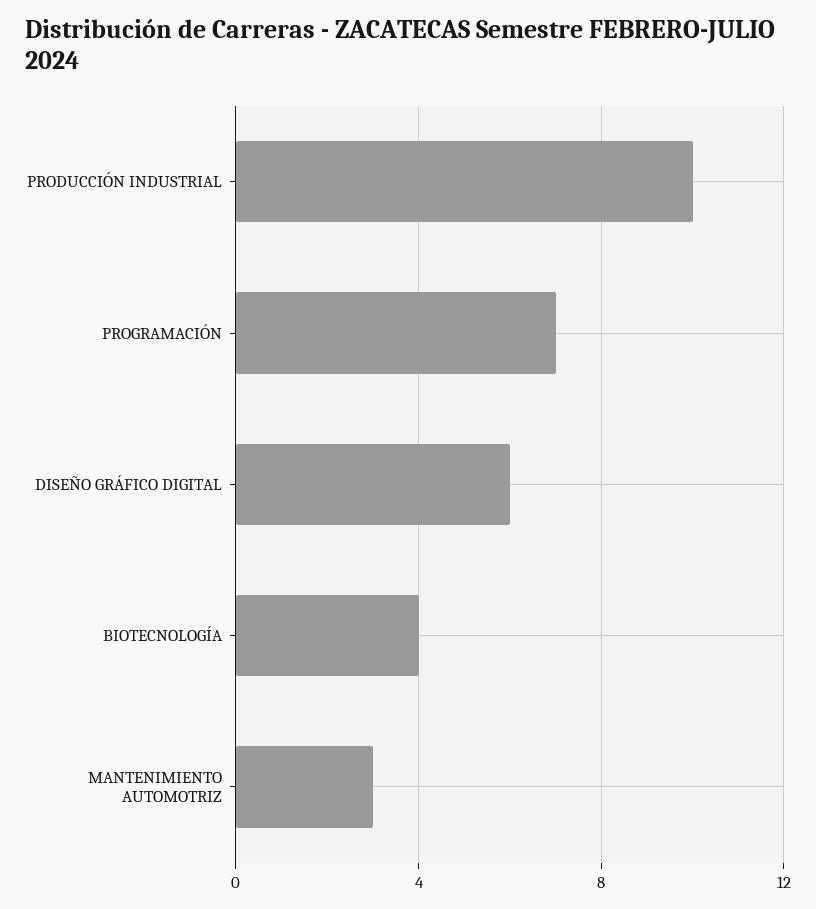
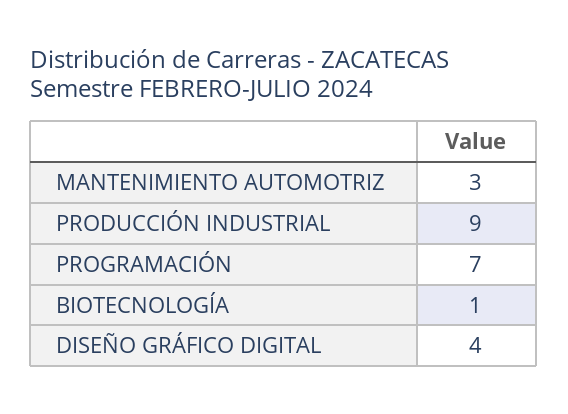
  {
-   "PRODUCCIÓN INDUSTRIAL": 10,
+   "PRODUCCIÓN INDUSTRIAL": 9,
    "PROGRAMACIÓN": 7,
-   "DISEÑO GRÁFICO DIGITAL": 6,
+   "DISEÑO GRÁFICO DIGITAL": 4,
-   "BIOTECNOLOGÍA": 4,
+   "BIOTECNOLOGÍA": 1,
    "MANTENIMIENTO AUTOMOTRIZ": 3
  }

